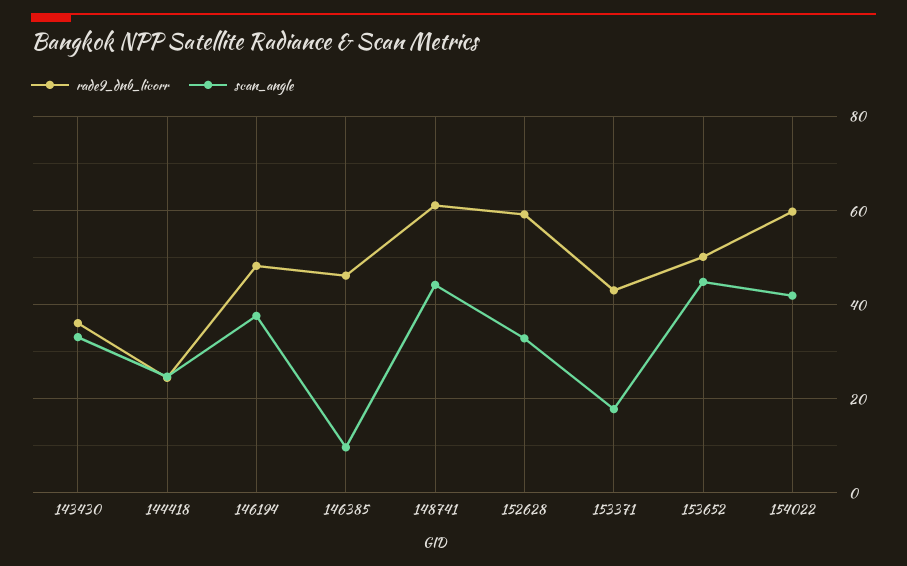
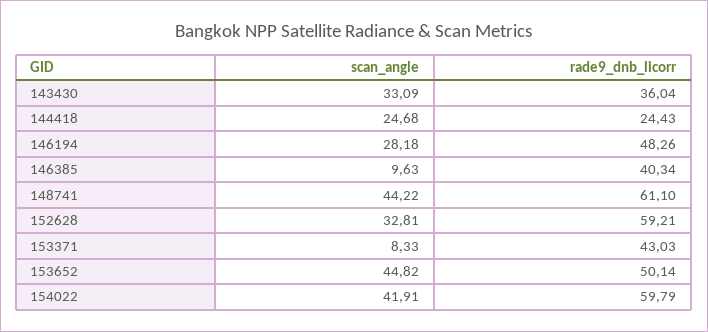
  {
    "rade9_dnb_licorr": {
      "143430": 36.04,
      "144418": 24.43,
      "146194": 48.26,
-     "146385": 46,
+     "146385": 40.34,
      "148741": 61.1,
      "152628": 59.21,
      "153371": 43.03,
      "153652": 50.14,
      "154022": 59.79
    },
    "scan_angle": {
      "143430": 33.09,
      "144418": 24.68,
-     "146194": 38,
+     "146194": 28.18,
      "146385": 9.63,
      "148741": 44.22,
      "152628": 32.81,
-     "153371": 18,
+     "153371": 8.33,
      "153652": 44.82,
      "154022": 41.91
    }
  }

